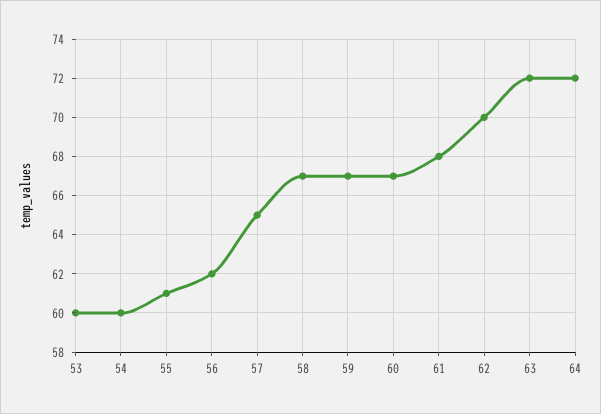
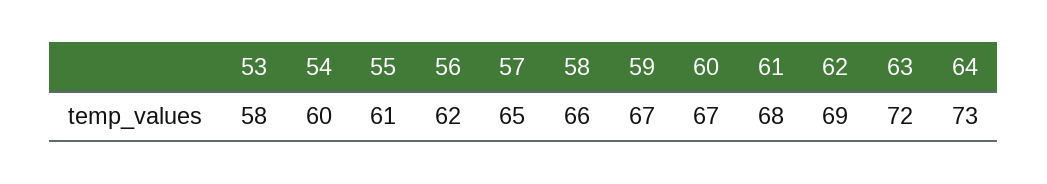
  {
-   "53": 60,
+   "53": 58,
    "54": 60,
    "55": 61,
    "56": 62,
    "57": 65,
-   "58": 67,
+   "58": 66,
    "59": 67,
    "60": 67,
    "61": 68,
-   "62": 70,
+   "62": 69,
    "63": 72,
-   "64": 72
+   "64": 73
  }

